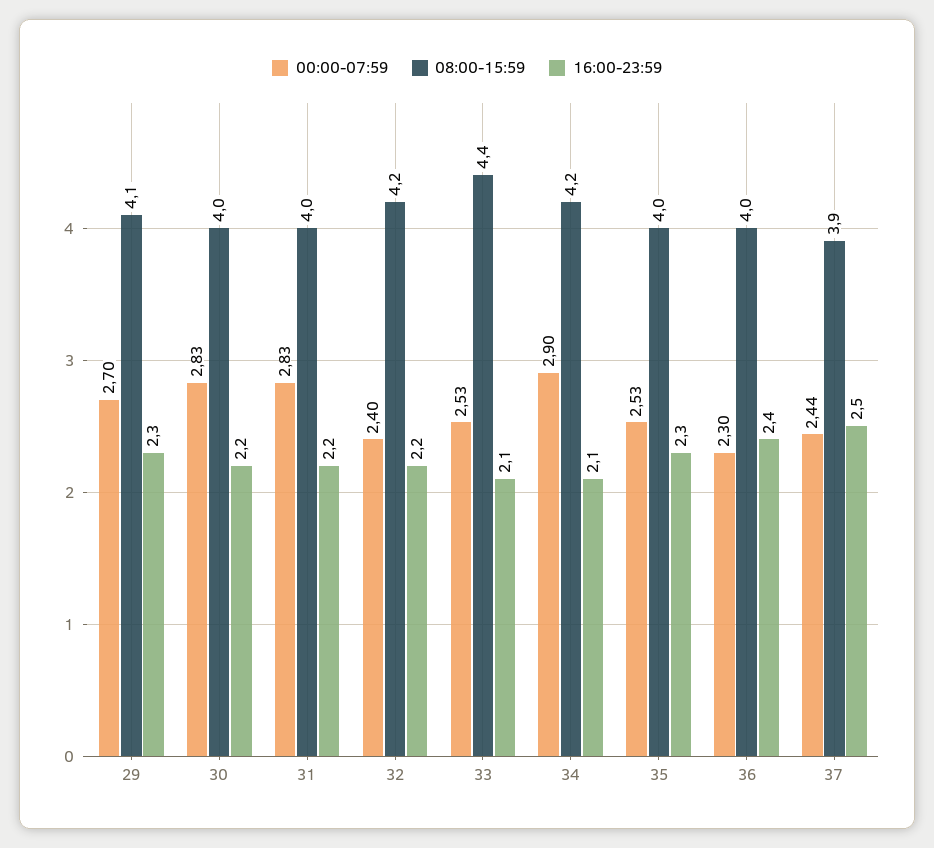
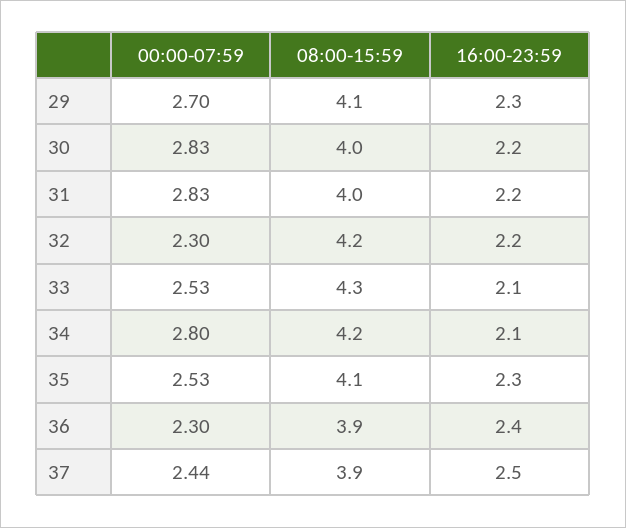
  {
    "00:00-07:59": {
      "29": 2.7,
      "30": 2.83,
      "31": 2.83,
-     "32": 2.4,
+     "32": 2.3,
      "33": 2.53,
-     "34": 2.9,
+     "34": 2.8,
      "35": 2.53,
      "36": 2.3,
      "37": 2.44
    },
    "08:00-15:59": {
      "29": 4.1,
      "30": 4,
      "31": 4,
      "32": 4.2,
-     "33": 4.4,
+     "33": 4.3,
      "34": 4.2,
-     "35": 4,
+     "35": 4.1,
-     "36": 4,
+     "36": 3.9,
      "37": 3.9
    },
    "16:00-23:59": {
      "29": 2.3,
      "30": 2.2,
      "31": 2.2,
      "32": 2.2,
      "33": 2.1,
      "34": 2.1,
      "35": 2.3,
      "36": 2.4,
      "37": 2.5
    }
  }

